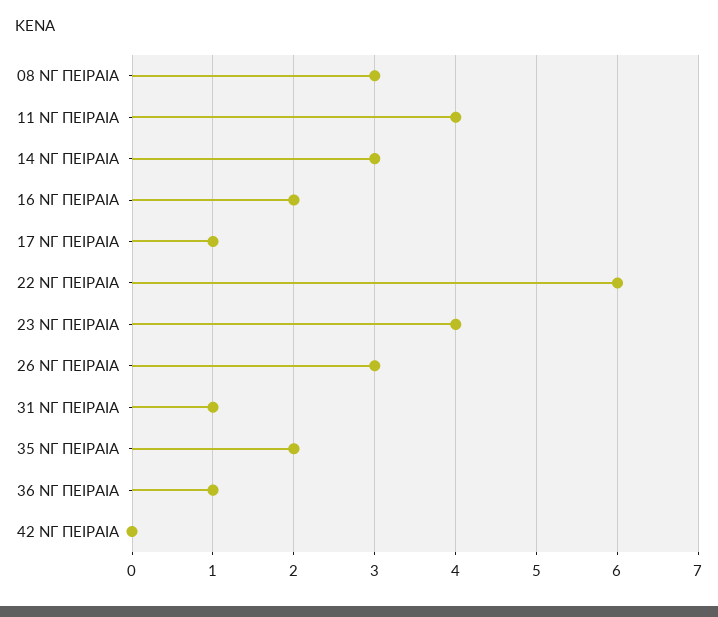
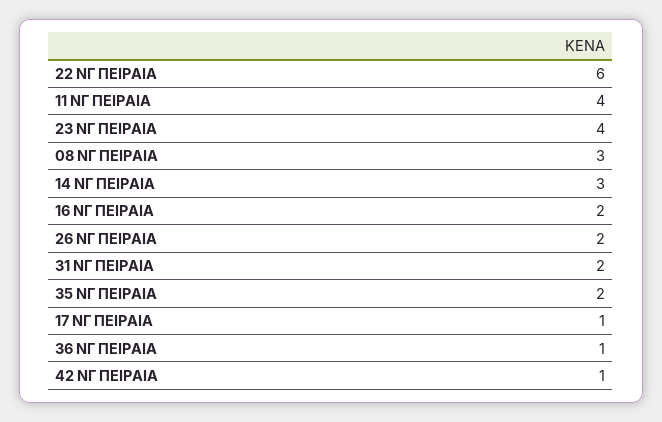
  {
    "08 ΝΓ ΠΕΙΡΑΙΑ": 3,
    "11 ΝΓ ΠΕΙΡΑΙΑ": 4,
    "14 ΝΓ ΠΕΙΡΑΙΑ": 3,
    "16 ΝΓ ΠΕΙΡΑΙΑ": 2,
    "17 ΝΓ ΠΕΙΡΑΙΑ": 1,
    "22 ΝΓ ΠΕΙΡΑΙΑ": 6,
    "23 ΝΓ ΠΕΙΡΑΙΑ": 4,
-   "26 ΝΓ ΠΕΙΡΑΙΑ": 3,
+   "26 ΝΓ ΠΕΙΡΑΙΑ": 2,
-   "31 ΝΓ ΠΕΙΡΑΙΑ": 1,
+   "31 ΝΓ ΠΕΙΡΑΙΑ": 2,
    "35 ΝΓ ΠΕΙΡΑΙΑ": 2,
    "36 ΝΓ ΠΕΙΡΑΙΑ": 1,
-   "42 ΝΓ ΠΕΙΡΑΙΑ": 0
+   "42 ΝΓ ΠΕΙΡΑΙΑ": 1
  }

